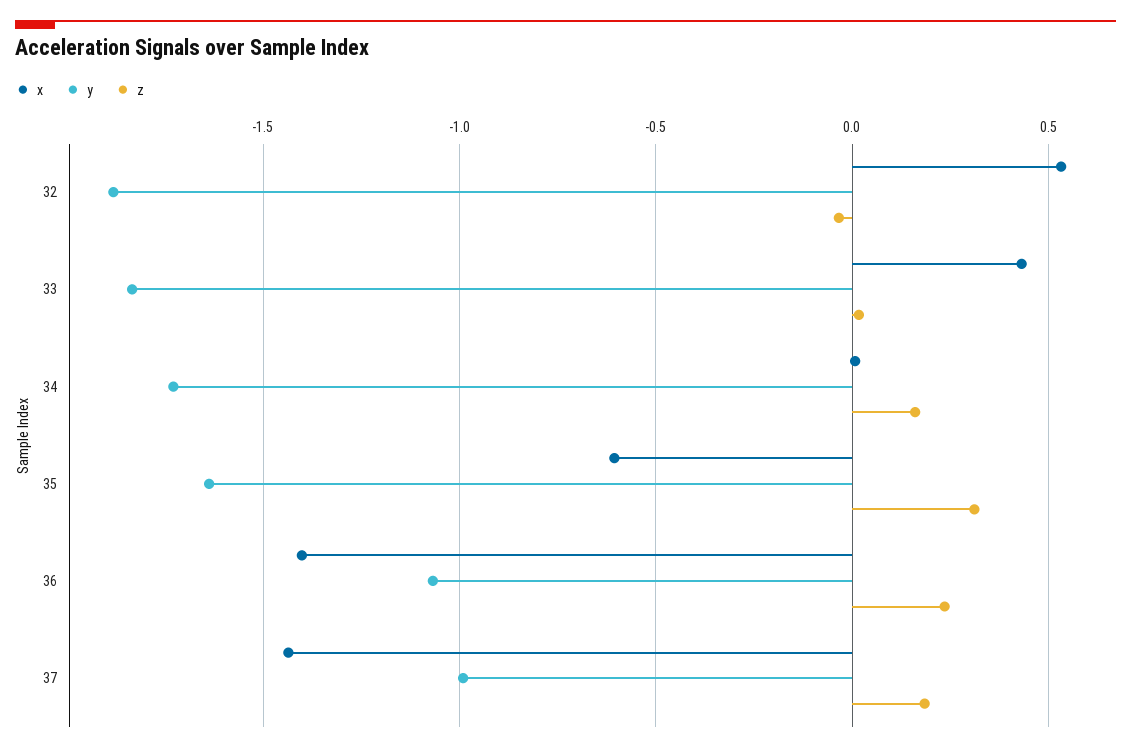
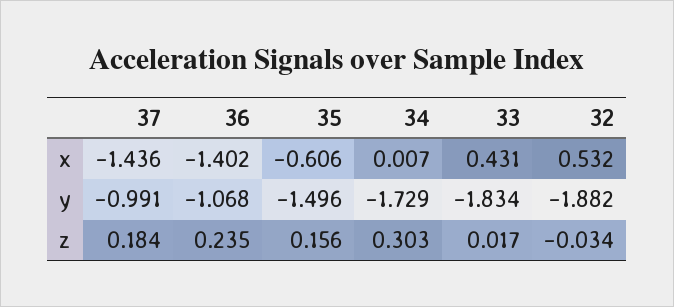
  {
    "x": {
      "32": 0.532,
      "33": 0.431,
      "34": 0.007,
      "35": -0.606,
      "36": -1.402,
      "37": -1.436
    },
    "y": {
      "32": -1.882,
      "33": -1.834,
      "34": -1.729,
-     "35": -1.65,
+     "35": -1.496,
      "36": -1.068,
      "37": -0.991
    },
    "z": {
      "32": -0.034,
      "33": 0.017,
-     "34": 0.15,
+     "34": 0.303,
-     "35": 0.3,
+     "35": 0.156,
      "36": 0.235,
      "37": 0.184
    }
  }

